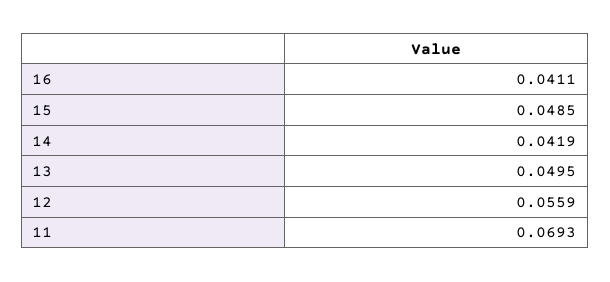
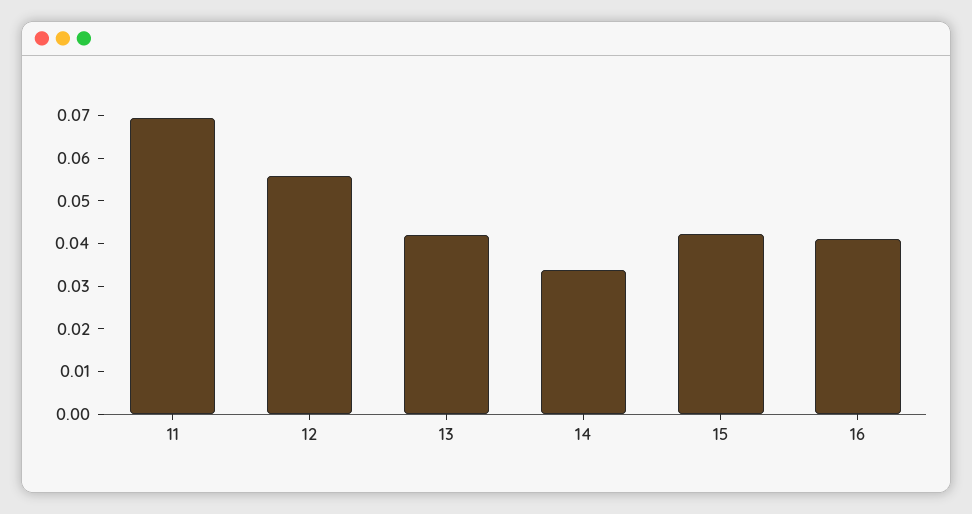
  {
    "16": 0.0411,
-   "15": 0.0485,
+   "15": 0.042,
-   "14": 0.0419,
+   "14": 0.034,
-   "13": 0.0495,
+   "13": 0.042,
    "12": 0.0559,
    "11": 0.0693
  }

